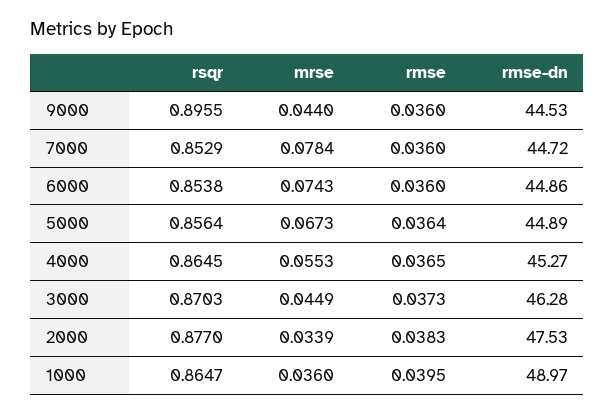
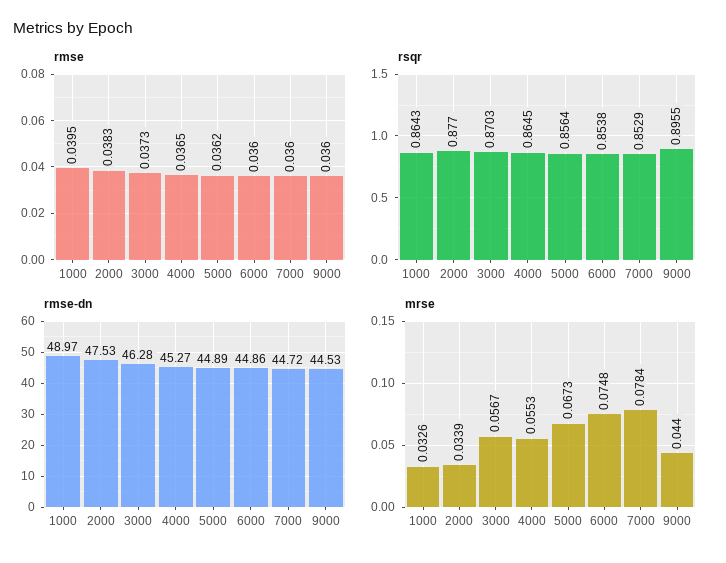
  {
    "rsqr": {
      "9000": 0.8955,
      "7000": 0.8529,
      "6000": 0.8538,
      "5000": 0.8564,
      "4000": 0.8645,
      "3000": 0.8703,
      "2000": 0.877,
-     "1000": 0.8647
+     "1000": 0.8643
    },
    "mrse": {
      "9000": 0.044,
      "7000": 0.0784,
-     "6000": 0.0743,
+     "6000": 0.0748,
      "5000": 0.0673,
      "4000": 0.0553,
-     "3000": 0.0449,
+     "3000": 0.0567,
      "2000": 0.0339,
-     "1000": 0.036
+     "1000": 0.0326
    },
    "rmse": {
      "9000": 0.036,
      "7000": 0.036,
      "6000": 0.036,
-     "5000": 0.0364,
+     "5000": 0.0362,
      "4000": 0.0365,
      "3000": 0.0373,
      "2000": 0.0383,
      "1000": 0.0395
    },
    "rmse-dn": {
      "9000": 44.53,
      "7000": 44.72,
      "6000": 44.86,
      "5000": 44.89,
      "4000": 45.27,
      "3000": 46.28,
      "2000": 47.53,
      "1000": 48.97
    }
  }

